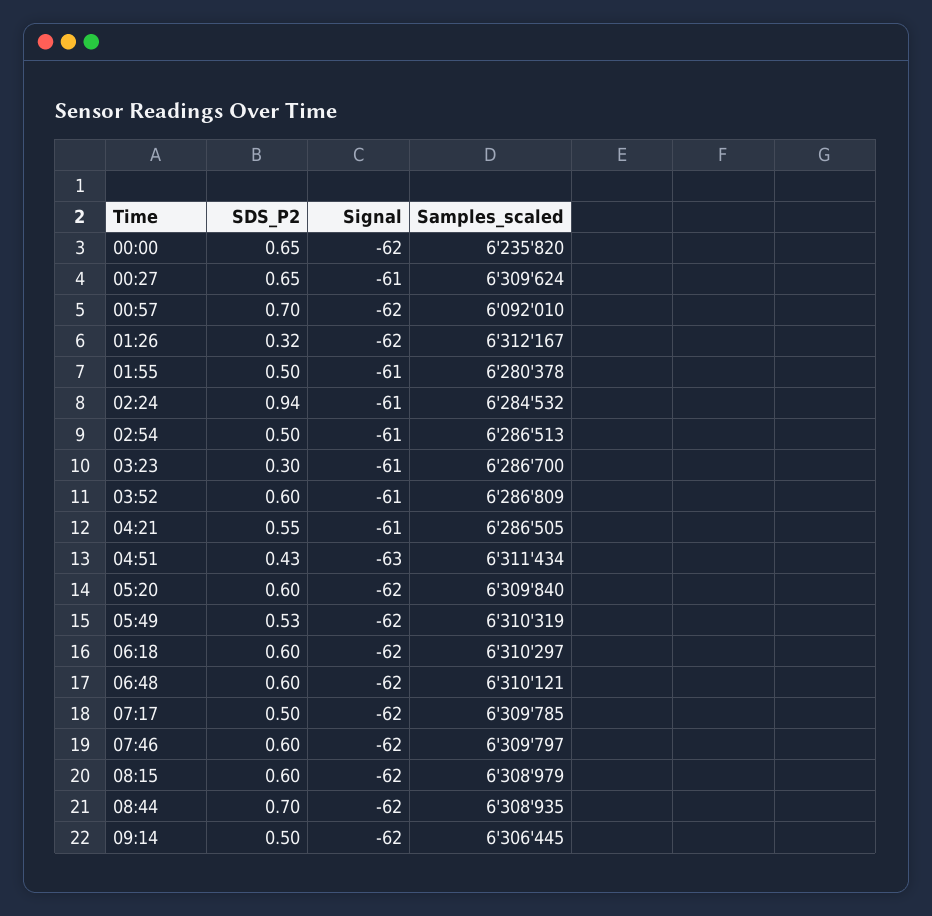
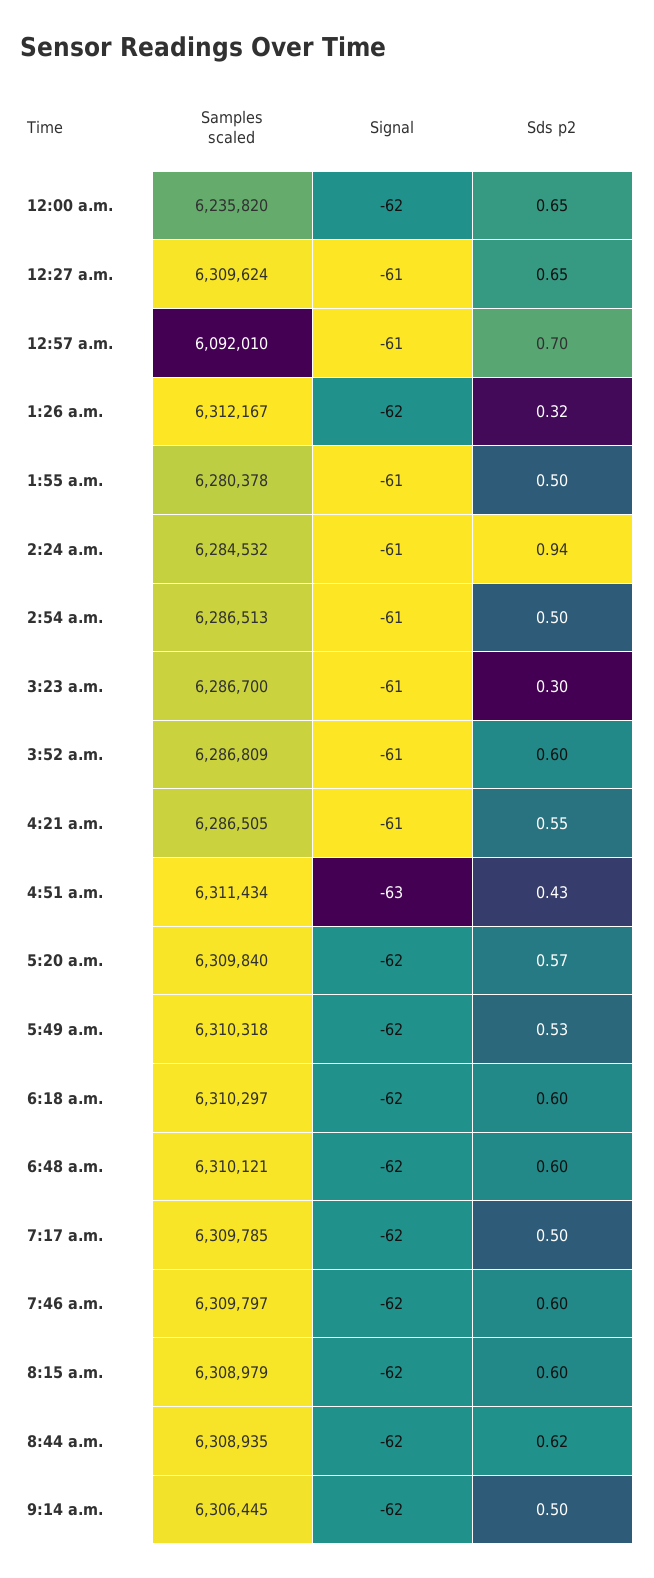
  {
    "SDS_P2": {
      "00:00": 0.65,
      "00:27": 0.65,
      "00:57": 0.7,
      "01:26": 0.32,
      "01:55": 0.5,
      "02:24": 0.94,
      "02:54": 0.5,
      "03:23": 0.3,
      "03:52": 0.6,
      "04:21": 0.55,
      "04:51": 0.43,
-     "05:20": 0.6,
+     "05:20": 0.57,
      "05:49": 0.53,
      "06:18": 0.6,
      "06:48": 0.6,
      "07:17": 0.5,
      "07:46": 0.6,
      "08:15": 0.6,
-     "08:44": 0.7,
+     "08:44": 0.62,
      "09:14": 0.5
    },
    "Signal": {
      "00:00": -62,
      "00:27": -61,
-     "00:57": -62,
+     "00:57": -61,
      "01:26": -62,
      "01:55": -61,
      "02:24": -61,
      "02:54": -61,
      "03:23": -61,
      "03:52": -61,
      "04:21": -61,
      "04:51": -63,
      "05:20": -62,
      "05:49": -62,
      "06:18": -62,
      "06:48": -62,
      "07:17": -62,
      "07:46": -62,
      "08:15": -62,
      "08:44": -62,
      "09:14": -62
    },
    "Samples_scaled": {
      "00:00": 6235820,
      "00:27": 6309624,
      "00:57": 6092010,
      "01:26": 6312167,
      "01:55": 6280378,
      "02:24": 6284532,
      "02:54": 6286513,
      "03:23": 6286700,
      "03:52": 6286809,
      "04:21": 6286505,
      "04:51": 6311434,
      "05:20": 6309840,
-     "05:49": 6310319,
+     "05:49": 6310318,
      "06:18": 6310297,
      "06:48": 6310121,
      "07:17": 6309785,
      "07:46": 6309797,
      "08:15": 6308979,
      "08:44": 6308935,
      "09:14": 6306445
    }
  }

